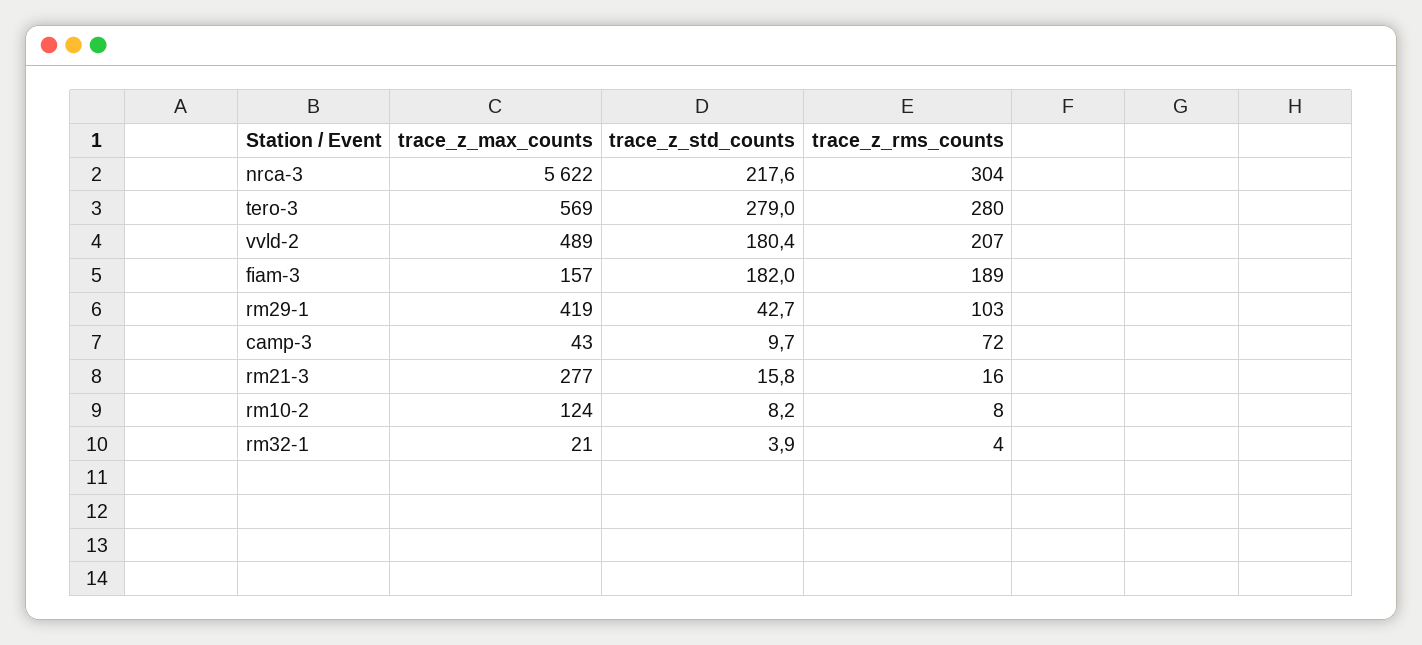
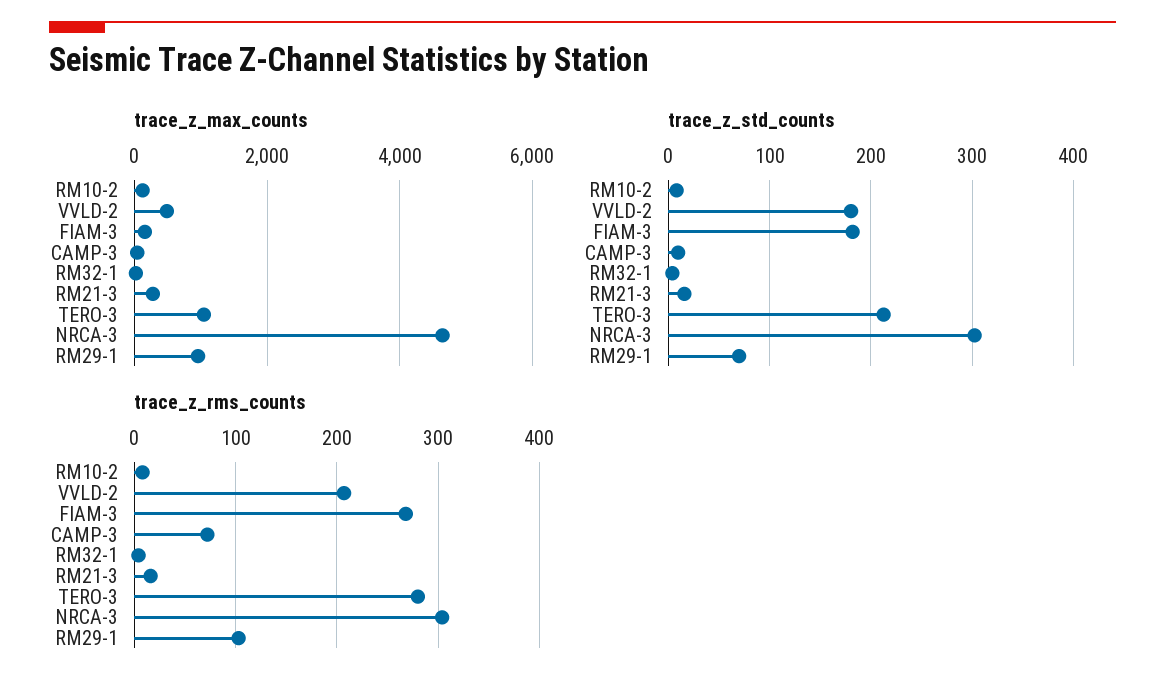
  {
    "trace_z_max_counts": {
-     "nrca-3": 5622,
+     "nrca-3": 4600,
-     "tero-3": 569,
+     "tero-3": 1000,
      "vvld-2": 489,
      "fiam-3": 157,
-     "rm29-1": 419,
+     "rm29-1": 1000,
      "camp-3": 43,
      "rm21-3": 277,
      "rm10-2": 124,
      "rm32-1": 21
    },
    "trace_z_std_counts": {
-     "nrca-3": 217.6,
+     "nrca-3": 300,
-     "tero-3": 279,
+     "tero-3": 210,
      "vvld-2": 180.4,
      "fiam-3": 182,
-     "rm29-1": 42.7,
+     "rm29-1": 70,
      "camp-3": 9.7,
      "rm21-3": 15.8,
      "rm10-2": 8.2,
      "rm32-1": 3.9
    },
    "trace_z_rms_counts": {
      "nrca-3": 304,
      "tero-3": 280,
      "vvld-2": 207,
-     "fiam-3": 189,
+     "fiam-3": 270,
      "rm29-1": 103,
      "camp-3": 72,
      "rm21-3": 16,
      "rm10-2": 8,
      "rm32-1": 4
    }
  }

